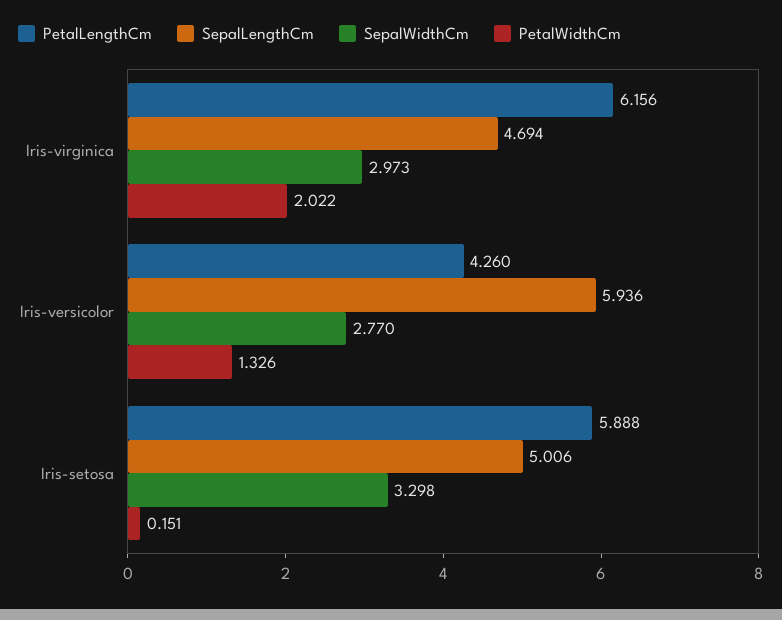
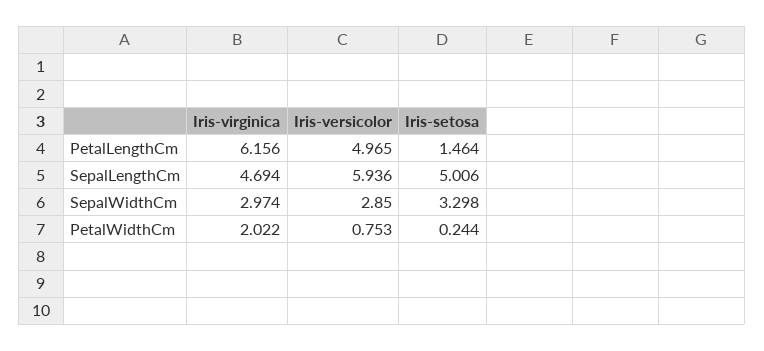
  {
    "PetalLengthCm": {
      "Iris-virginica": 6.156,
-     "Iris-versicolor": 4.26,
+     "Iris-versicolor": 4.965,
-     "Iris-setosa": 5.888
+     "Iris-setosa": 1.464
    },
    "SepalLengthCm": {
      "Iris-virginica": 4.694,
      "Iris-versicolor": 5.936,
      "Iris-setosa": 5.006
    },
    "SepalWidthCm": {
-     "Iris-virginica": 2.973,
+     "Iris-virginica": 2.974,
-     "Iris-versicolor": 2.77,
+     "Iris-versicolor": 2.85,
      "Iris-setosa": 3.298
    },
    "PetalWidthCm": {
      "Iris-virginica": 2.022,
-     "Iris-versicolor": 1.326,
+     "Iris-versicolor": 0.753,
-     "Iris-setosa": 0.151
+     "Iris-setosa": 0.244
    }
  }

